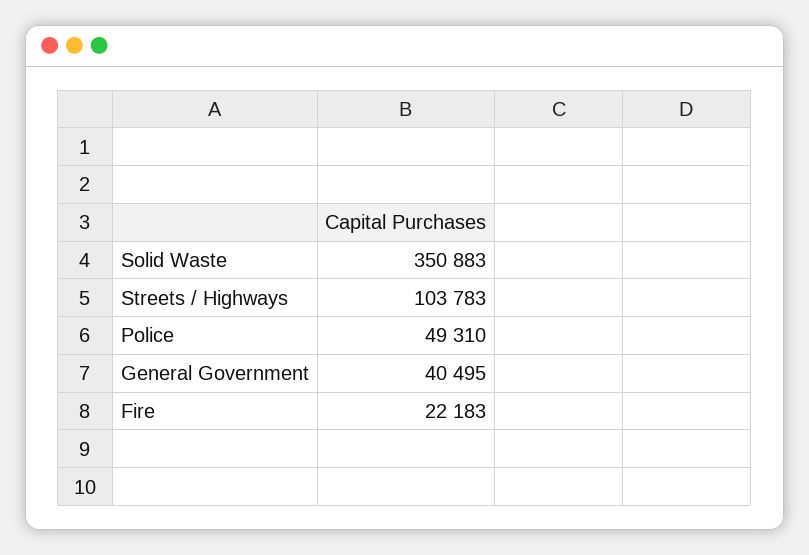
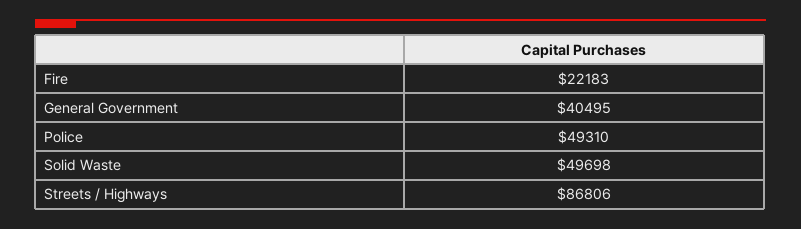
  {
-   "Solid Waste": 350883,
+   "Solid Waste": 49698,
-   "Streets / Highways": 103783,
+   "Streets / Highways": 86806,
    "Police": 49310,
    "General Government": 40495,
    "Fire": 22183
  }

